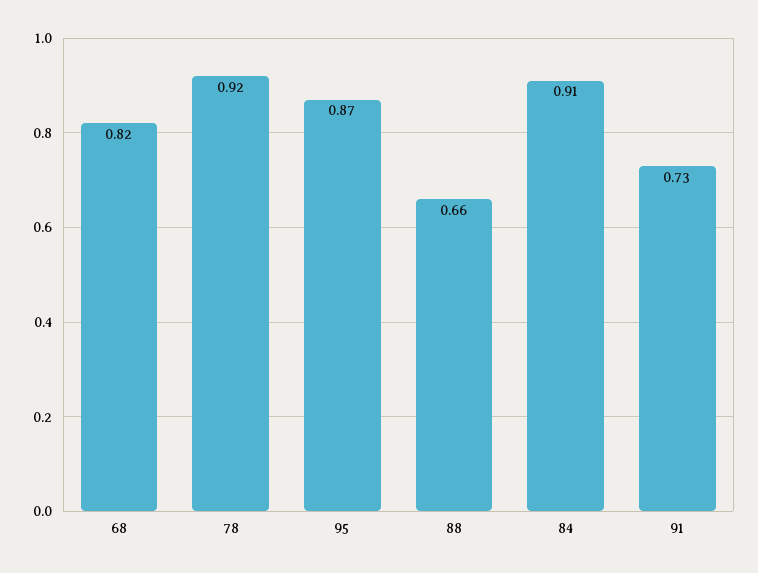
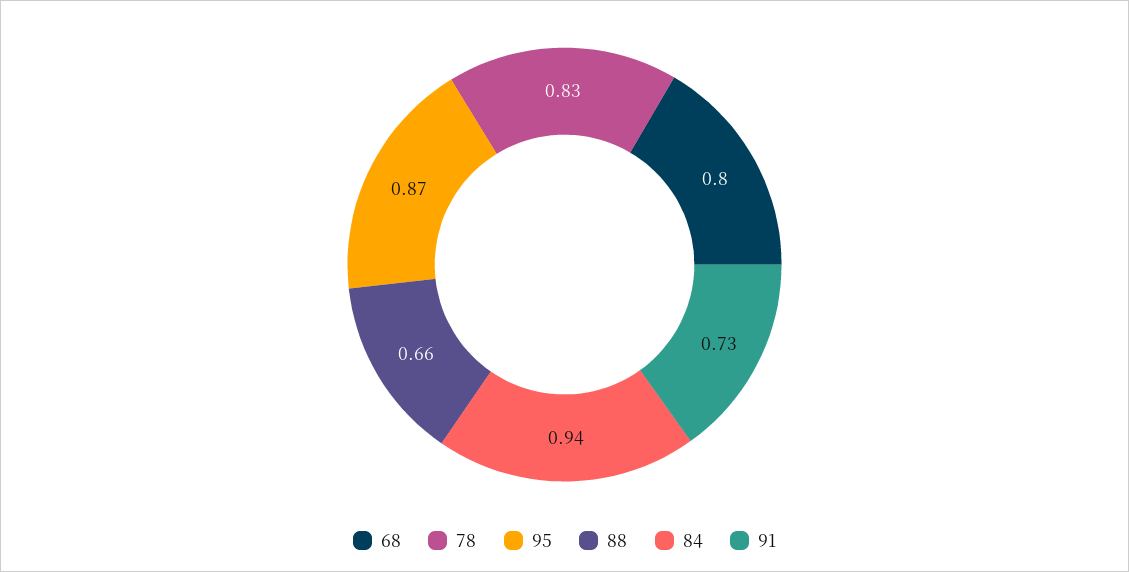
  {
-   "68": 0.82,
+   "68": 0.8,
-   "78": 0.92,
+   "78": 0.83,
    "95": 0.87,
    "88": 0.66,
-   "84": 0.91,
+   "84": 0.94,
    "91": 0.73
  }

